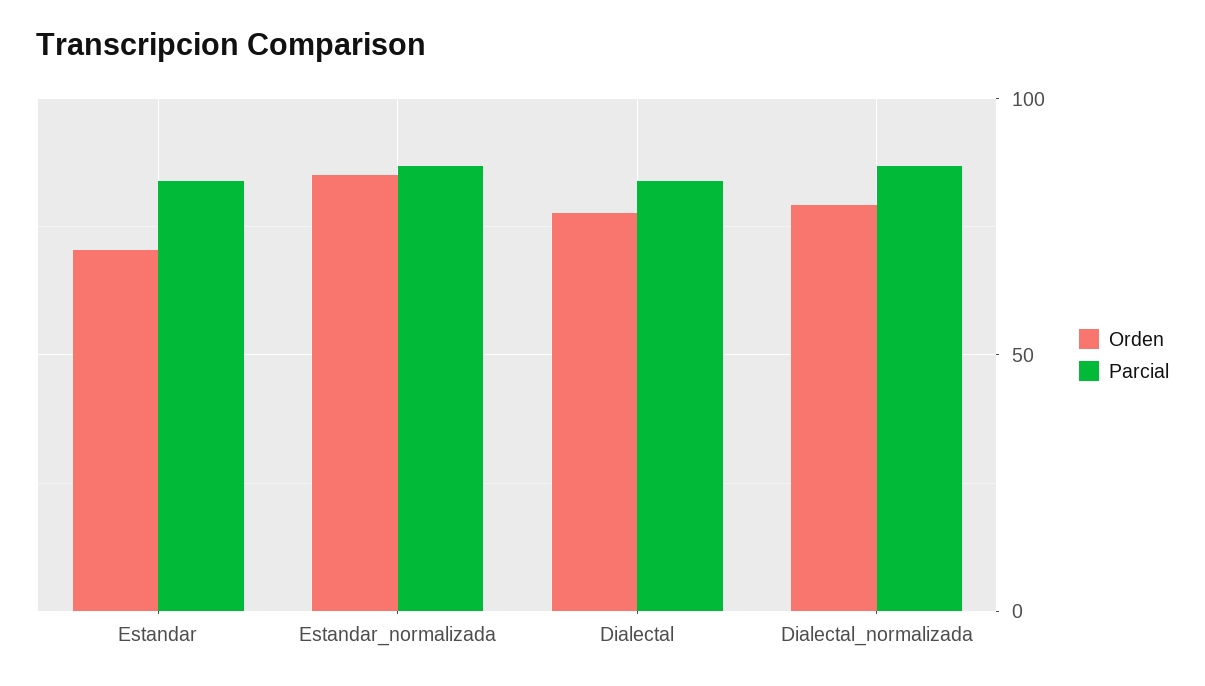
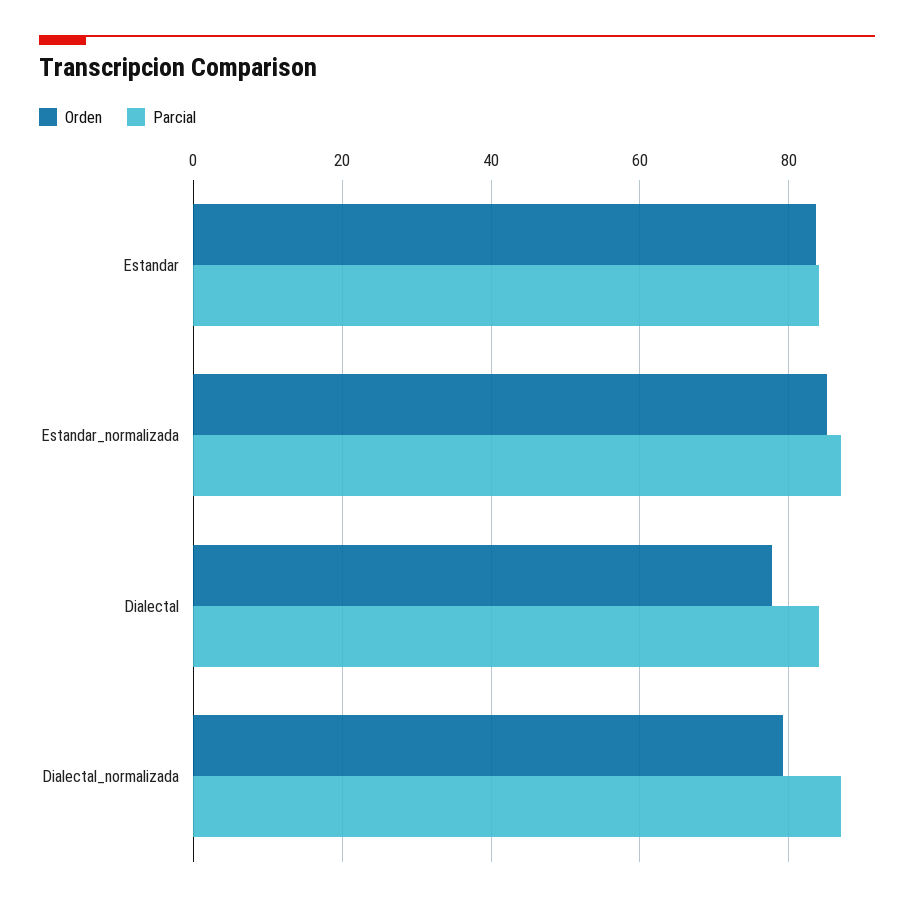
  {
    "Orden": {
-     "Estandar": 70,
+     "Estandar": 84,
      "Estandar_normalizada": 86,
      "Dialectal": 78,
      "Dialectal_normalizada": 80
    },
    "Parcial": {
      "Estandar": 84,
      "Estandar_normalizada": 86,
      "Dialectal": 84,
      "Dialectal_normalizada": 86
    }
  }

